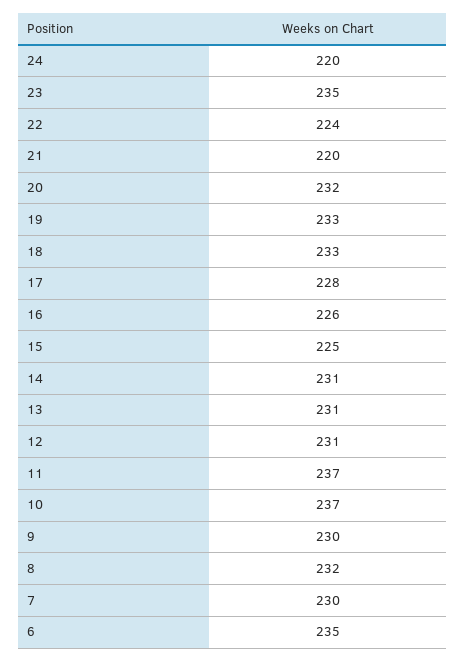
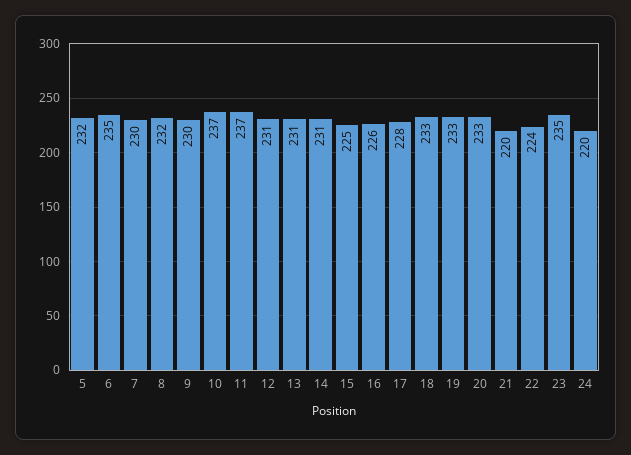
  {
    "24": 220,
    "23": 235,
    "22": 224,
    "21": 220,
-   "20": 232,
+   "20": 233,
    "19": 233,
    "18": 233,
    "17": 228,
    "16": 226,
    "15": 225,
    "14": 231,
    "13": 231,
    "12": 231,
    "11": 237,
    "10": 237,
    "9": 230,
    "8": 232,
    "7": 230,
-   "6": 235
+   "6": 235,
+   "5": 232
  }

